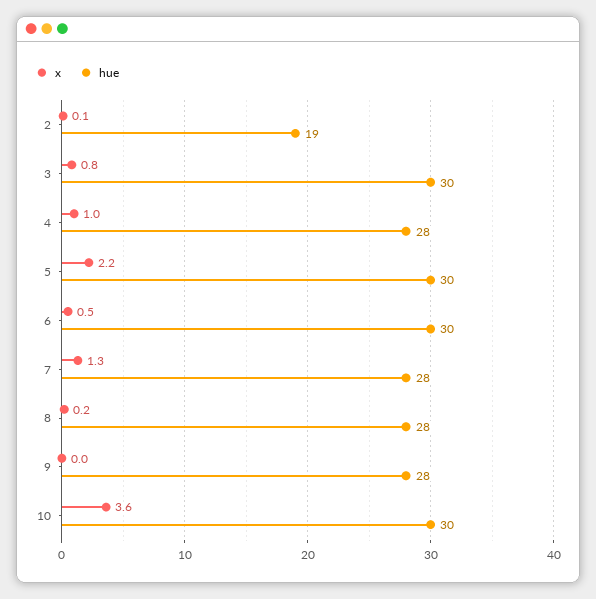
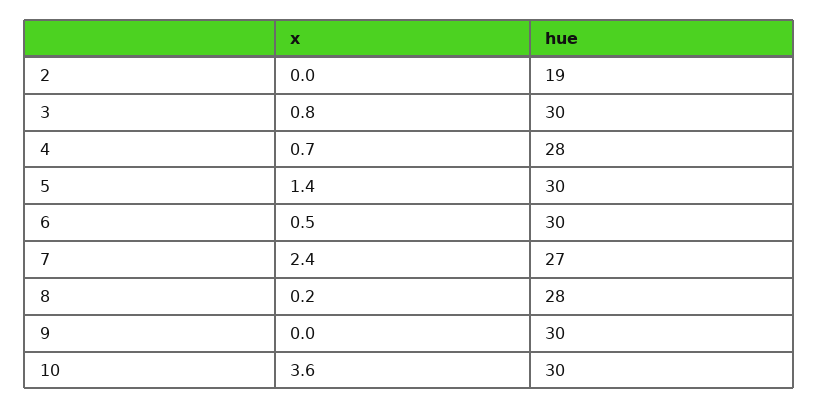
  {
    "x": {
-     "2": 0.1,
+     "2": 0,
      "3": 0.8,
-     "4": 1,
+     "4": 0.7,
-     "5": 2.2,
+     "5": 1.4,
      "6": 0.5,
-     "7": 1.3,
+     "7": 2.4,
      "8": 0.2,
      "9": 0,
      "10": 3.6
    },
    "hue": {
      "2": 19,
      "3": 30,
      "4": 28,
      "5": 30,
      "6": 30,
-     "7": 28,
+     "7": 27,
      "8": 28,
-     "9": 28,
+     "9": 30,
      "10": 30
    }
  }

